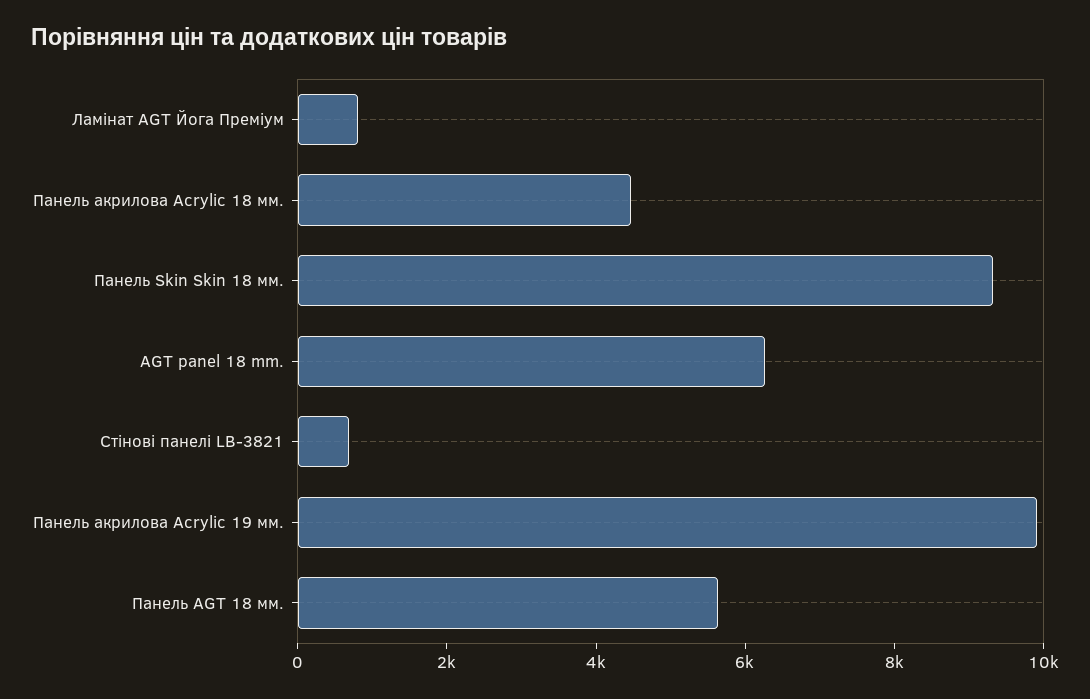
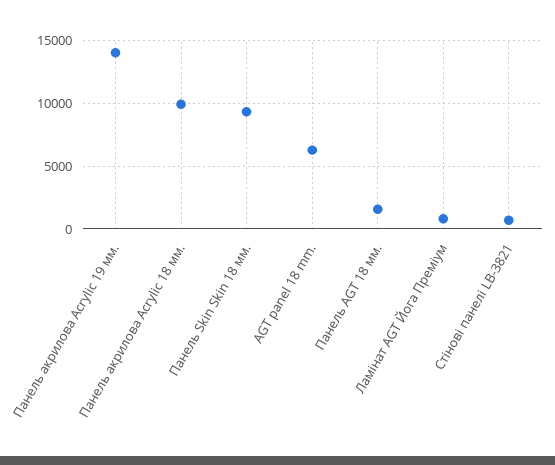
  {
    "Ламінат AGT Йога Преміум": 1000,
-   "Панель акрилова Acrylic 18 мм.": 4500,
+   "Панель акрилова Acrylic 18 мм.": 10000,
    "Панель Skin Skin 18 мм.": 9500,
    "AGT panel 18 mm.": 6500,
    "Стінові панелі LB-3821": 500,
-   "Панель акрилова Acrylic 19 мм.": 10000,
+   "Панель акрилова Acrylic 19 мм.": 14000,
-   "Панель AGT 18 мм.": 5500
+   "Панель AGT 18 мм.": 1500
  }

